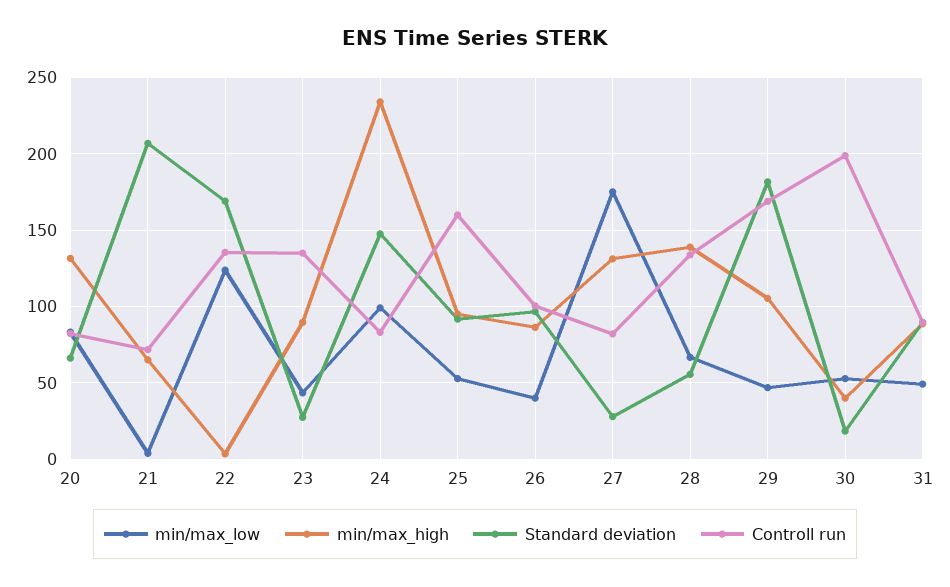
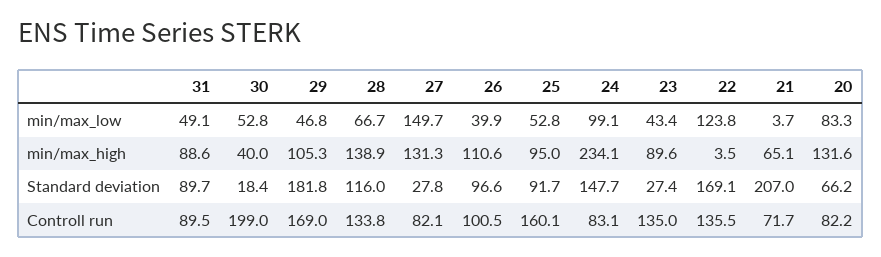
  {
    "min/max_low": {
      "20": 83.3,
      "21": 3.7,
      "22": 123.8,
      "23": 43.4,
      "24": 99.1,
      "25": 52.8,
      "26": 39.9,
-     "27": 175,
+     "27": 149.7,
      "28": 66.7,
      "29": 46.8,
      "30": 52.8,
      "31": 49.1
    },
    "min/max_high": {
      "20": 131.6,
      "21": 65.1,
      "22": 3.5,
      "23": 89.6,
      "24": 234.1,
      "25": 95,
-     "26": 85,
+     "26": 110.6,
      "27": 131.3,
      "28": 138.9,
      "29": 105.3,
      "30": 40,
      "31": 88.6
    },
    "Standard deviation": {
      "20": 66.2,
      "21": 207,
      "22": 169.1,
      "23": 27.4,
      "24": 147.7,
      "25": 91.7,
      "26": 96.6,
      "27": 27.8,
-     "28": 55,
+     "28": 116,
      "29": 181.8,
      "30": 18.4,
      "31": 89.7
    },
    "Controll run": {
      "20": 82.2,
      "21": 71.7,
      "22": 135.5,
      "23": 135,
      "24": 83.1,
      "25": 160.1,
      "26": 100.5,
      "27": 82.1,
      "28": 133.8,
      "29": 169,
      "30": 199,
      "31": 89.5
    }
  }

